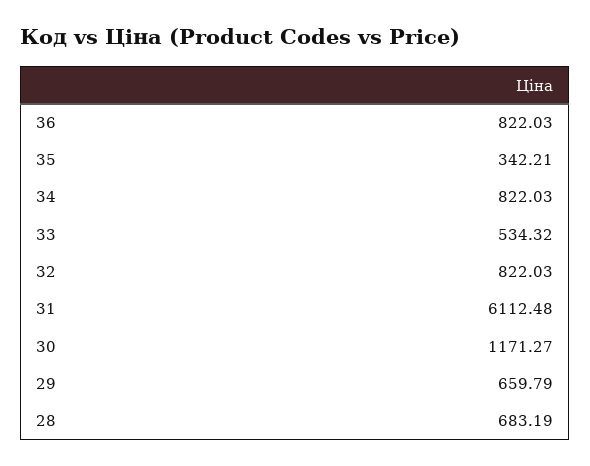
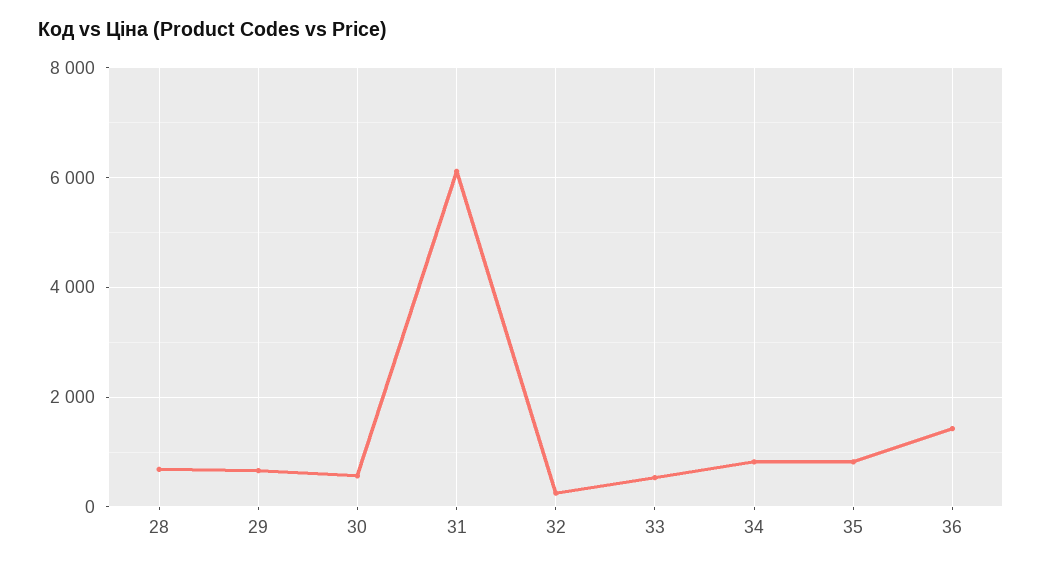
  {
-   "36": 822.03,
+   "36": 1400,
-   "35": 342.21,
+   "35": 800,
    "34": 822.03,
    "33": 534.32,
-   "32": 822.03,
+   "32": 200,
    "31": 6112.48,
-   "30": 1171.27,
+   "30": 600,
    "29": 659.79,
    "28": 683.19
  }

